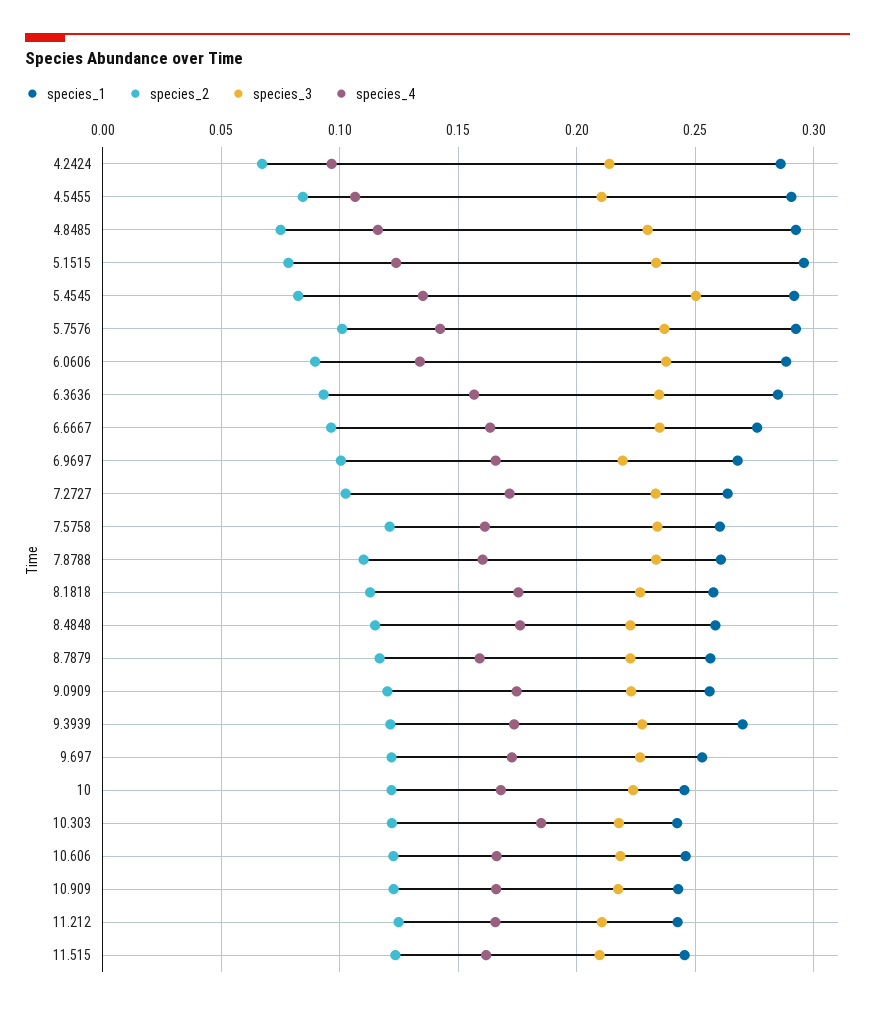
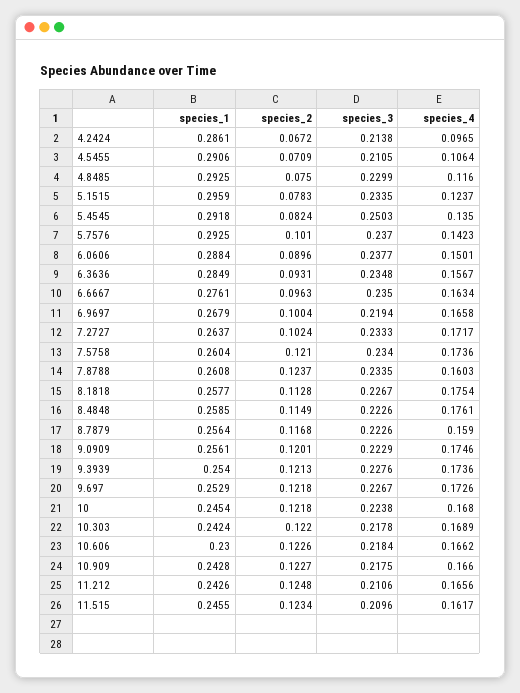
  {
    "species_1": {
      "4.2424": 0.2861,
      "4.5455": 0.2906,
      "4.8485": 0.2925,
      "5.1515": 0.2959,
      "5.4545": 0.2918,
      "5.7576": 0.2925,
      "6.0606": 0.2884,
      "6.3636": 0.2849,
      "6.6667": 0.2761,
      "6.9697": 0.2679,
      "7.2727": 0.2637,
      "7.5758": 0.2604,
      "7.8788": 0.2608,
      "8.1818": 0.2577,
      "8.4848": 0.2585,
      "8.7879": 0.2564,
      "9.0909": 0.2561,
-     "9.3939": 0.27,
+     "9.3939": 0.254,
      "9.697": 0.2529,
      "10": 0.2454,
      "10.303": 0.2424,
-     "10.606": 0.245,
+     "10.606": 0.23,
      "10.909": 0.2428,
      "11.212": 0.2426,
      "11.515": 0.2455
    },
    "species_2": {
      "4.2424": 0.0672,
-     "4.5455": 0.085,
+     "4.5455": 0.0709,
      "4.8485": 0.075,
      "5.1515": 0.0783,
      "5.4545": 0.0824,
      "5.7576": 0.101,
      "6.0606": 0.0896,
      "6.3636": 0.0931,
      "6.6667": 0.0963,
      "6.9697": 0.1004,
      "7.2727": 0.1024,
      "7.5758": 0.121,
-     "7.8788": 0.11,
+     "7.8788": 0.1237,
      "8.1818": 0.1128,
      "8.4848": 0.1149,
      "8.7879": 0.1168,
      "9.0909": 0.1201,
      "9.3939": 0.1213,
      "9.697": 0.1218,
      "10": 0.1218,
      "10.303": 0.122,
      "10.606": 0.1226,
      "10.909": 0.1227,
      "11.212": 0.1248,
      "11.515": 0.1234
    },
    "species_3": {
      "4.2424": 0.2138,
      "4.5455": 0.2105,
      "4.8485": 0.2299,
      "5.1515": 0.2335,
      "5.4545": 0.2503,
      "5.7576": 0.237,
      "6.0606": 0.2377,
      "6.3636": 0.2348,
      "6.6667": 0.235,
      "6.9697": 0.2194,
      "7.2727": 0.2333,
      "7.5758": 0.234,
      "7.8788": 0.2335,
      "8.1818": 0.2267,
      "8.4848": 0.2226,
      "8.7879": 0.2226,
      "9.0909": 0.2229,
      "9.3939": 0.2276,
      "9.697": 0.2267,
      "10": 0.2238,
      "10.303": 0.2178,
      "10.606": 0.2184,
      "10.909": 0.2175,
      "11.212": 0.2106,
      "11.515": 0.2096
    },
    "species_4": {
      "4.2424": 0.0965,
      "4.5455": 0.1064,
      "4.8485": 0.116,
      "5.1515": 0.1237,
      "5.4545": 0.135,
      "5.7576": 0.1423,
-     "6.0606": 0.135,
+     "6.0606": 0.1501,
      "6.3636": 0.1567,
      "6.6667": 0.1634,
      "6.9697": 0.1658,
      "7.2727": 0.1717,
-     "7.5758": 0.16,
+     "7.5758": 0.1736,
      "7.8788": 0.1603,
      "8.1818": 0.1754,
      "8.4848": 0.1761,
      "8.7879": 0.159,
      "9.0909": 0.1746,
      "9.3939": 0.1736,
      "9.697": 0.1726,
      "10": 0.168,
-     "10.303": 0.185,
+     "10.303": 0.1689,
      "10.606": 0.1662,
      "10.909": 0.166,
      "11.212": 0.1656,
      "11.515": 0.1617
    }
  }

